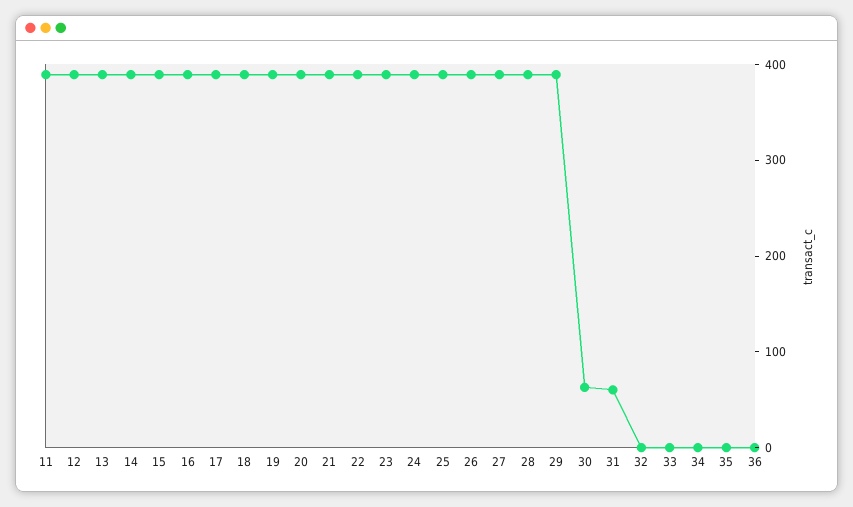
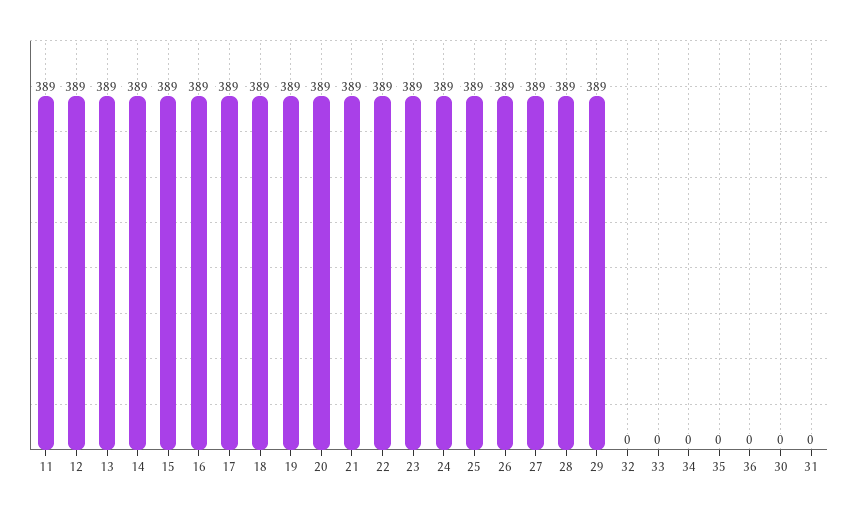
  {
    "11": 389,
    "12": 389,
    "13": 389,
    "14": 389,
    "15": 389,
    "16": 389,
    "17": 389,
    "18": 389,
    "19": 389,
    "20": 389,
    "21": 389,
    "22": 389,
    "23": 389,
    "24": 389,
    "25": 389,
    "26": 389,
    "27": 389,
    "28": 389,
    "29": 389,
-   "30": 60,
+   "30": 0,
-   "31": 60,
+   "31": 0,
    "32": 0,
    "33": 0,
    "34": 0,
    "35": 0,
    "36": 0
  }

